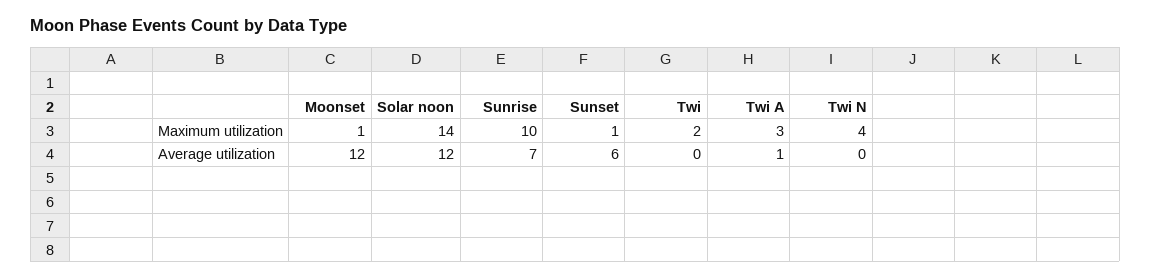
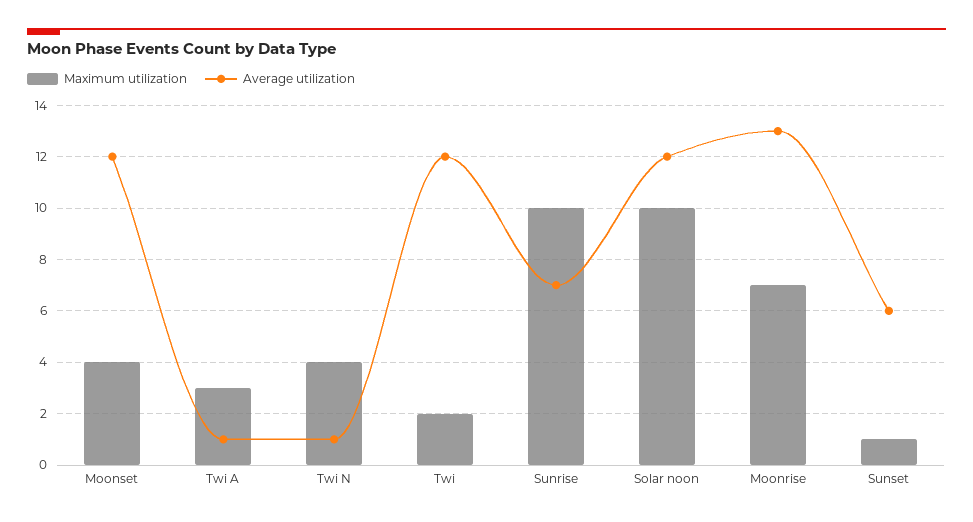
  {
    "Maximum utilization": {
-     "Moonset": 1,
+     "Moonset": 4,
-     "Solar noon": 14,
+     "Solar noon": 10,
      "Sunrise": 10,
      "Sunset": 1,
      "Twi": 2,
      "Twi A": 3,
-     "Twi N": 4
+     "Twi N": 4,
+     "Moonrise": 7
    },
    "Average utilization": {
      "Moonset": 12,
      "Solar noon": 12,
      "Sunrise": 7,
      "Sunset": 6,
-     "Twi": 0,
+     "Twi": 12,
      "Twi A": 1,
-     "Twi N": 0
+     "Twi N": 1,
+     "Moonrise": 13
    }
  }

